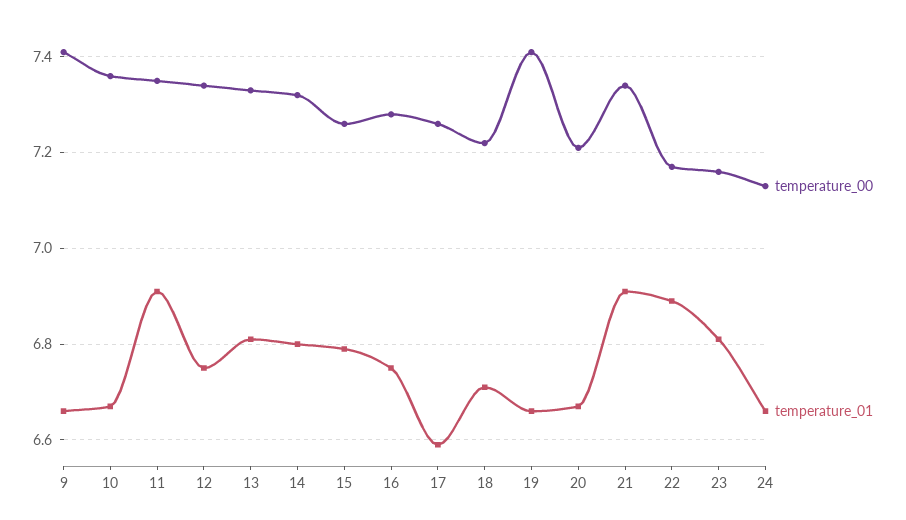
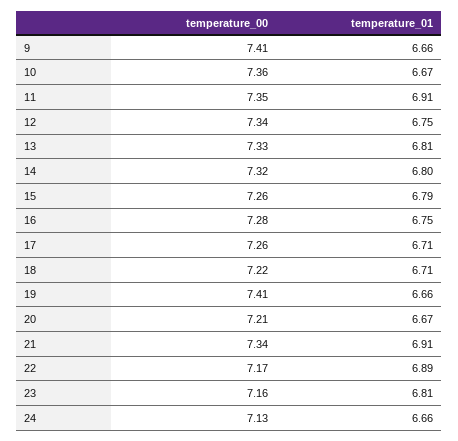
  {
    "temperature_00": {
      "9": 7.41,
      "10": 7.36,
      "11": 7.35,
      "12": 7.34,
      "13": 7.33,
      "14": 7.32,
      "15": 7.26,
      "16": 7.28,
      "17": 7.26,
      "18": 7.22,
      "19": 7.41,
      "20": 7.21,
      "21": 7.34,
      "22": 7.17,
      "23": 7.16,
      "24": 7.13
    },
    "temperature_01": {
      "9": 6.66,
      "10": 6.67,
      "11": 6.91,
      "12": 6.75,
      "13": 6.81,
      "14": 6.8,
      "15": 6.79,
      "16": 6.75,
-     "17": 6.6,
+     "17": 6.71,
      "18": 6.71,
      "19": 6.66,
      "20": 6.67,
      "21": 6.91,
      "22": 6.89,
      "23": 6.81,
      "24": 6.66
    }
  }

